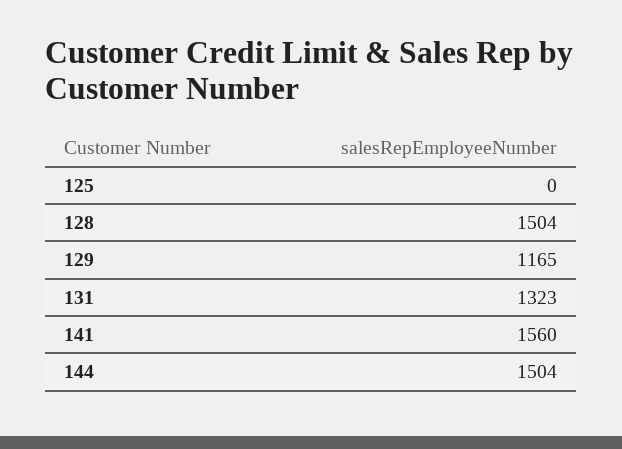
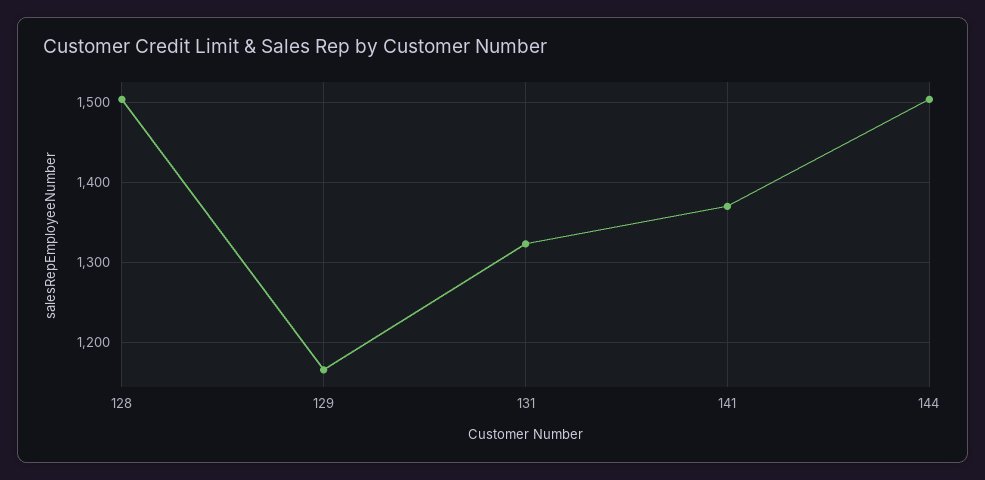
  {
-   "125": 0,
    "128": 1504,
    "129": 1165,
    "131": 1323,
-   "141": 1560,
+   "141": 1370,
    "144": 1504
  }

